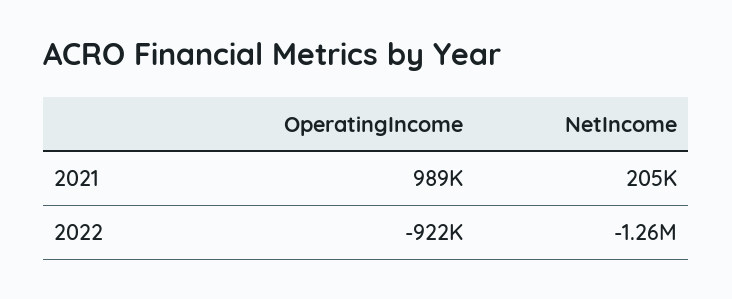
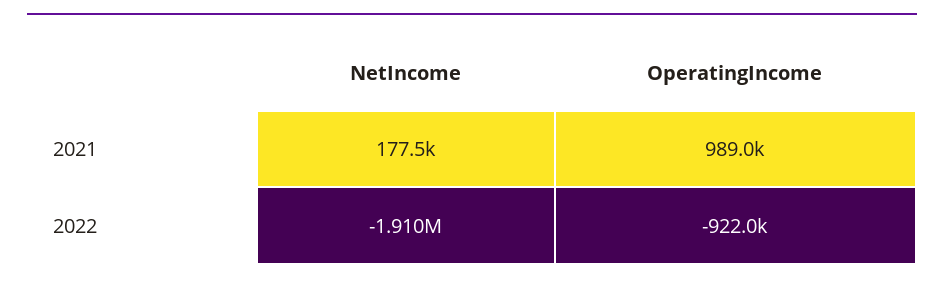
  {
    "OperatingIncome": {
      "2021": 989000,
      "2022": -922000
    },
    "NetIncome": {
-     "2021": 205000,
+     "2021": 177500,
-     "2022": -1260000
+     "2022": -1910000
    }
  }

